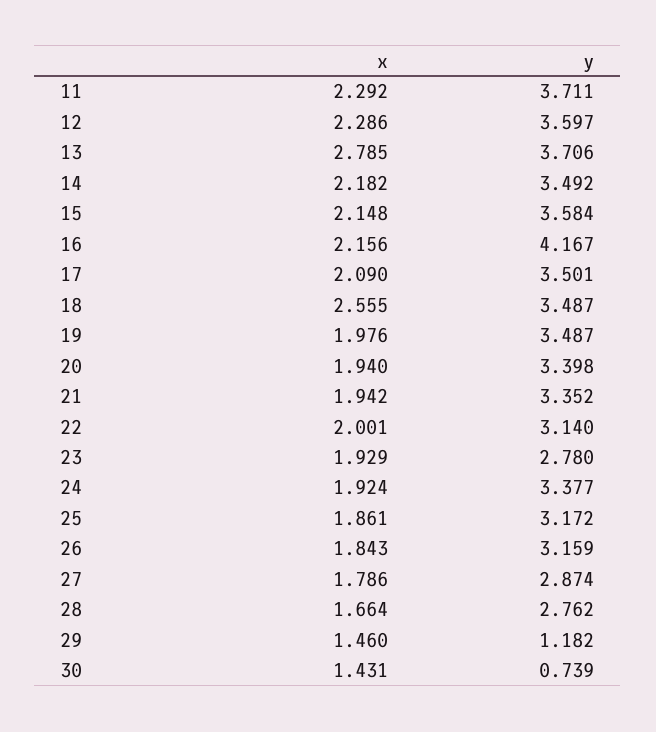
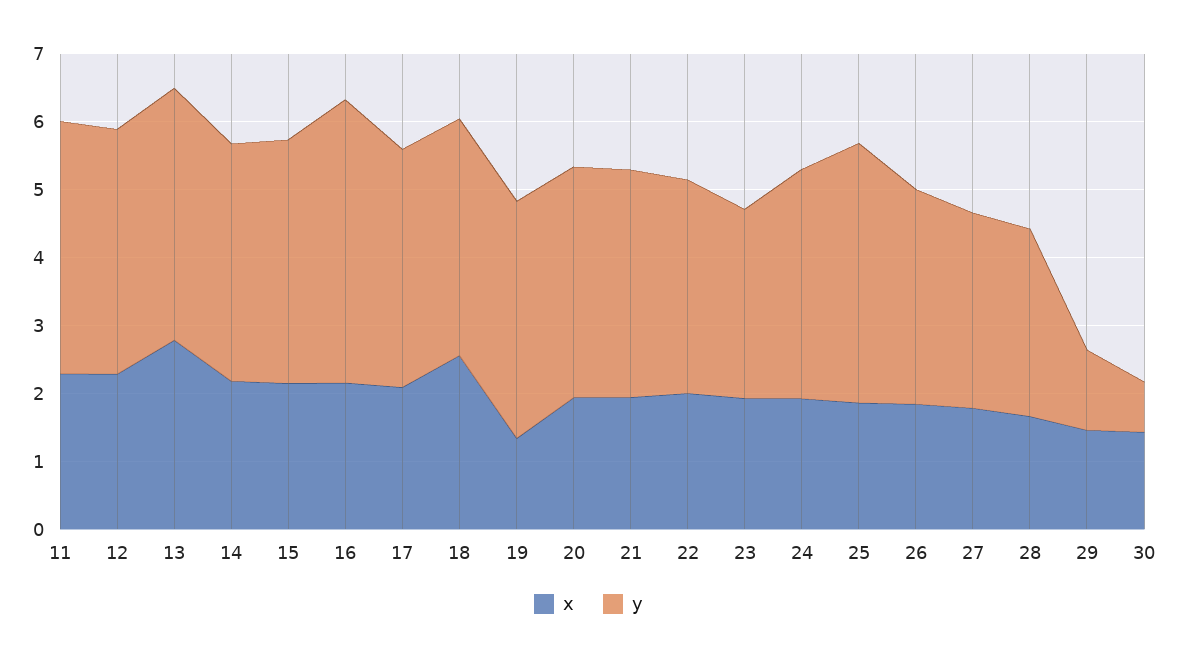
  {
    "x": {
      "11": 2.292,
      "12": 2.286,
      "13": 2.785,
      "14": 2.182,
      "15": 2.148,
      "16": 2.156,
      "17": 2.09,
      "18": 2.555,
-     "19": 1.976,
+     "19": 1.4,
      "20": 1.94,
      "21": 1.942,
      "22": 2.001,
      "23": 1.929,
      "24": 1.924,
      "25": 1.861,
      "26": 1.843,
      "27": 1.786,
      "28": 1.664,
      "29": 1.46,
      "30": 1.431
    },
    "y": {
      "11": 3.711,
      "12": 3.597,
      "13": 3.706,
      "14": 3.492,
      "15": 3.584,
      "16": 4.167,
      "17": 3.501,
      "18": 3.487,
      "19": 3.487,
      "20": 3.398,
      "21": 3.352,
      "22": 3.14,
      "23": 2.78,
      "24": 3.377,
-     "25": 3.172,
+     "25": 3.8,
      "26": 3.159,
      "27": 2.874,
      "28": 2.762,
      "29": 1.182,
      "30": 0.739
    }
  }

